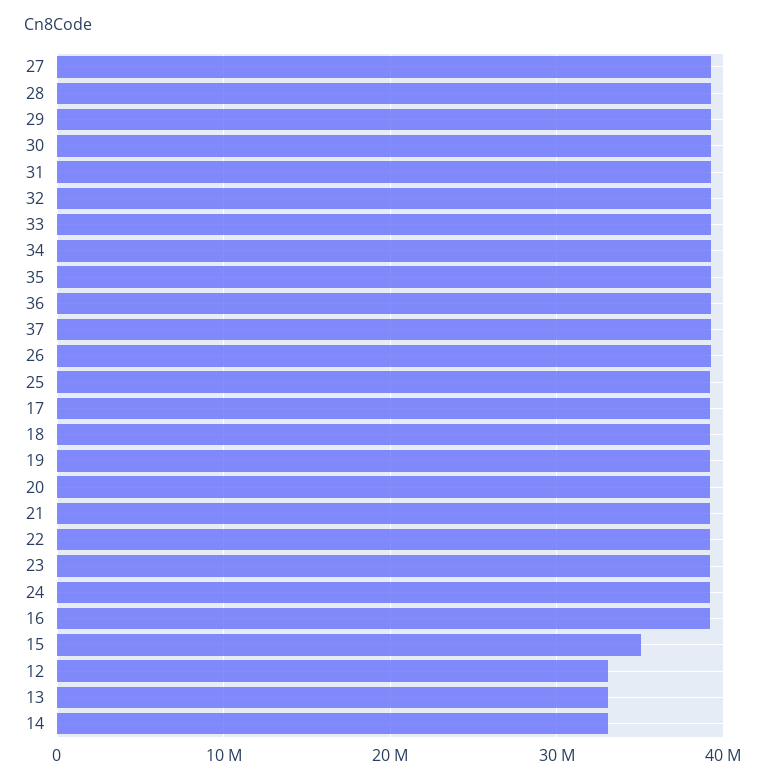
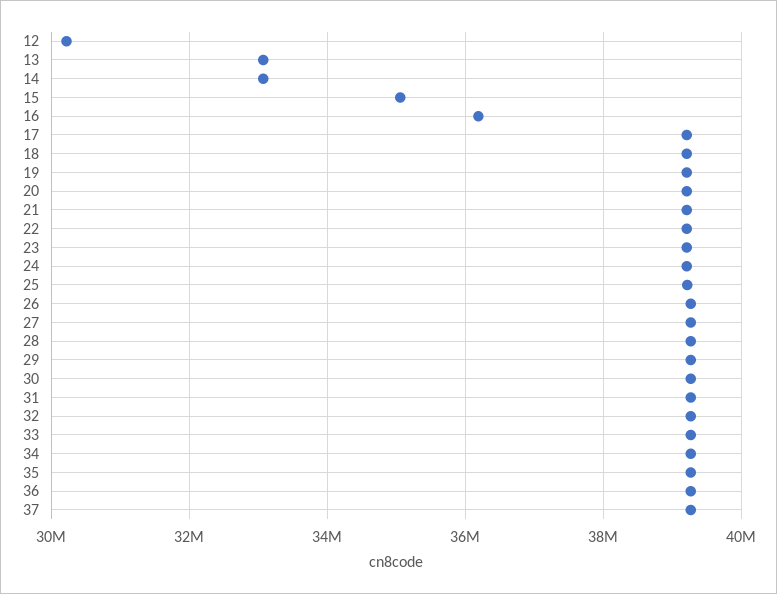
  {
    "27": 39200000,
    "28": 39200000,
    "29": 39200000,
    "30": 39200000,
    "31": 39200000,
    "32": 39200000,
    "33": 39200000,
    "34": 39200000,
    "35": 39200000,
    "36": 39200000,
    "37": 39200000,
    "26": 39200000,
    "25": 39200000,
    "17": 39200000,
    "18": 39200000,
    "19": 39200000,
    "20": 39200000,
    "21": 39200000,
    "22": 39200000,
    "23": 39200000,
    "24": 39200000,
-   "16": 39000000,
+   "16": 36200000,
    "15": 35000000,
-   "12": 33000000,
+   "12": 30200000,
    "13": 33000000,
    "14": 33000000
  }

